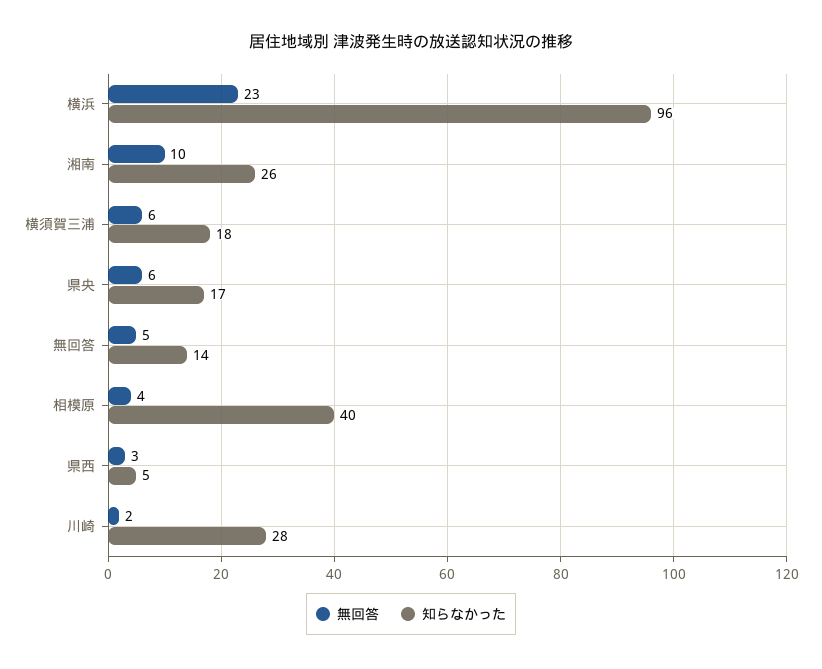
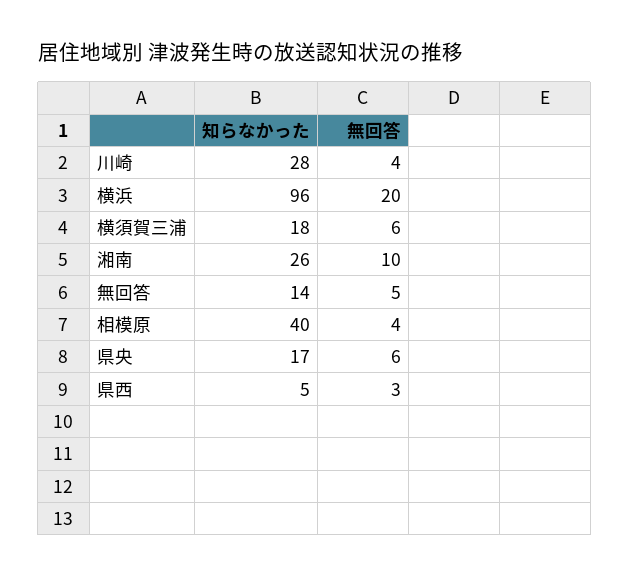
  {
    "無回答": {
-     "横浜": 23,
+     "横浜": 20,
      "湘南": 10,
      "横須賀三浦": 6,
      "県央": 6,
      "無回答": 5,
      "相模原": 4,
      "県西": 3,
-     "川崎": 2
+     "川崎": 4
    },
    "知らなかった": {
      "横浜": 96,
      "湘南": 26,
      "横須賀三浦": 18,
      "県央": 17,
      "無回答": 14,
      "相模原": 40,
      "県西": 5,
      "川崎": 28
    }
  }

